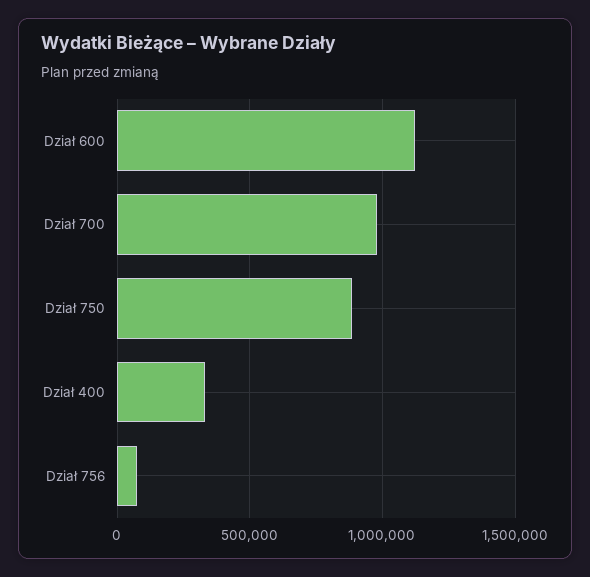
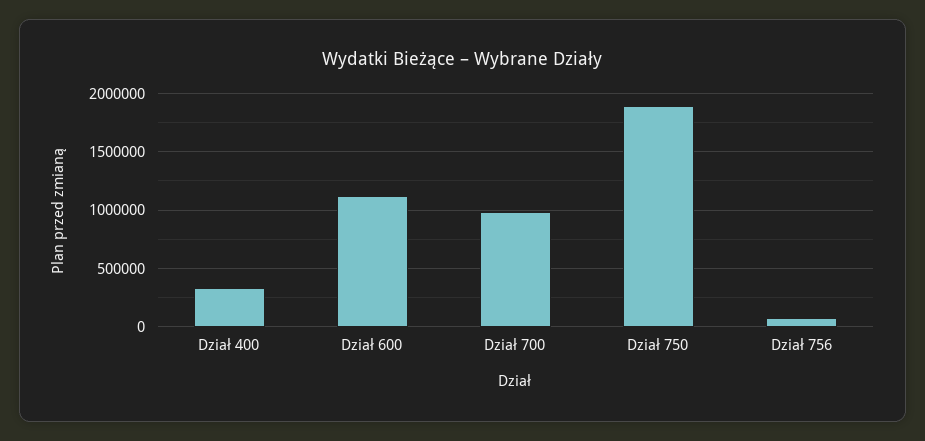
  {
    "Dział 600": 1100000,
    "Dział 700": 1000000,
-   "Dział 750": 900000,
+   "Dział 750": 1900000,
    "Dział 400": 350000,
    "Dział 756": 50000
  }

